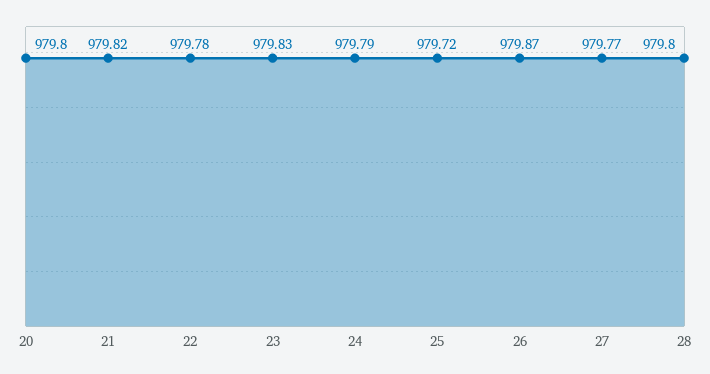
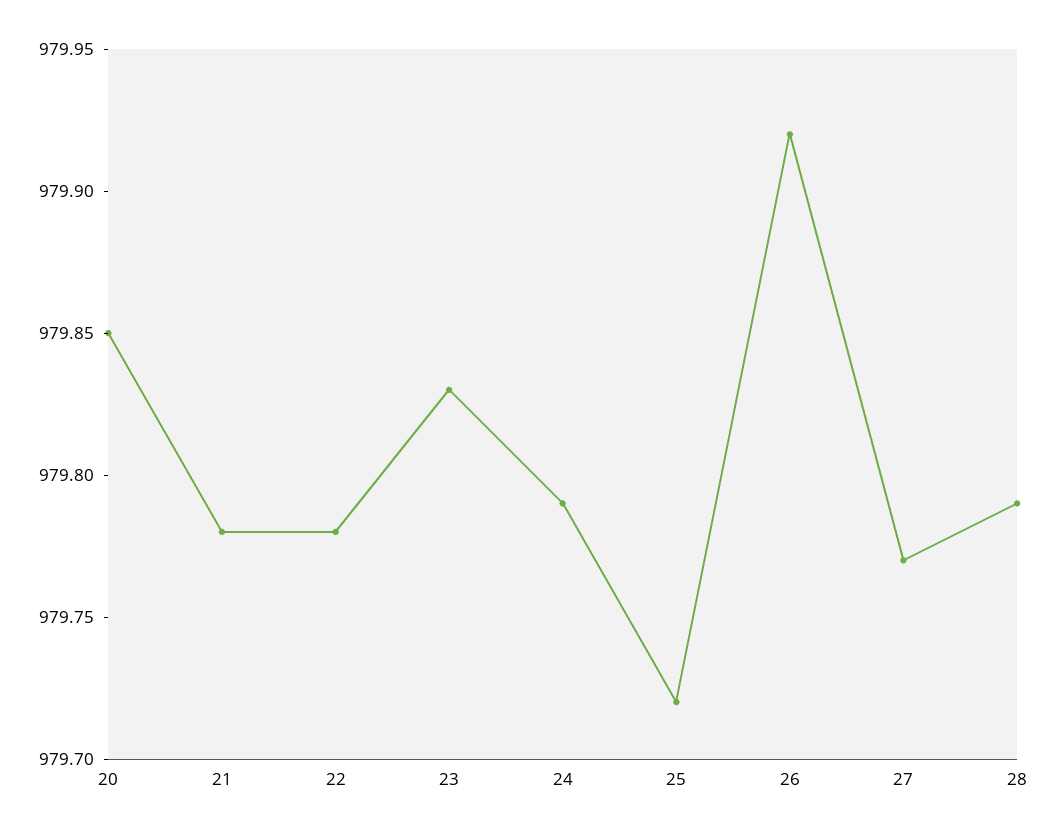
  {
-   "20": 979.8,
+   "20": 979.85,
-   "21": 979.82,
+   "21": 979.78,
    "22": 979.78,
    "23": 979.83,
    "24": 979.79,
    "25": 979.72,
-   "26": 979.87,
+   "26": 979.92,
    "27": 979.77,
-   "28": 979.8
+   "28": 979.79
  }

